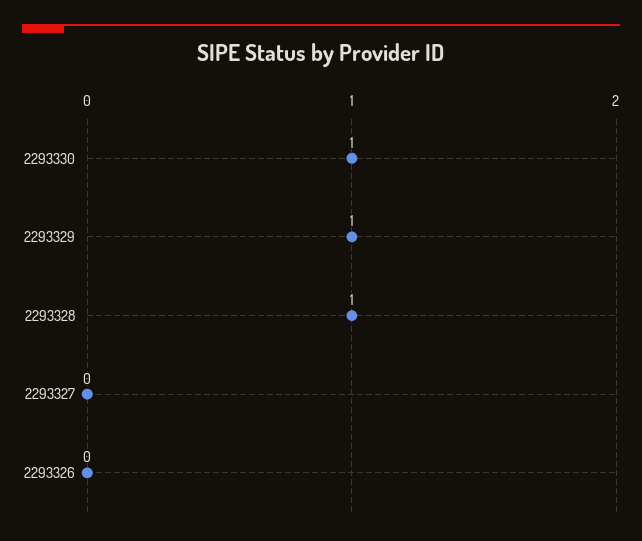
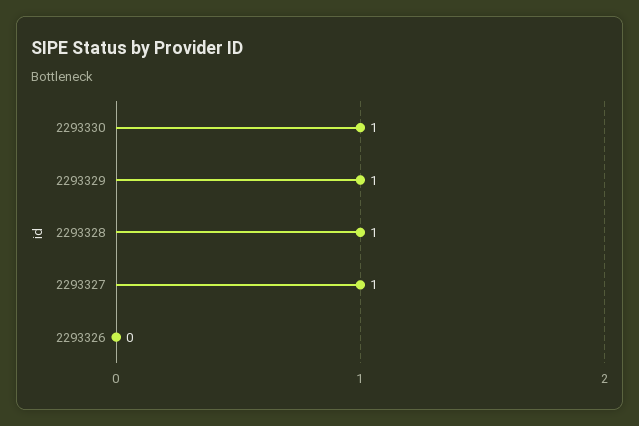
  {
    "2293330": 1,
    "2293329": 1,
    "2293328": 1,
-   "2293327": 0,
+   "2293327": 1,
    "2293326": 0
  }

